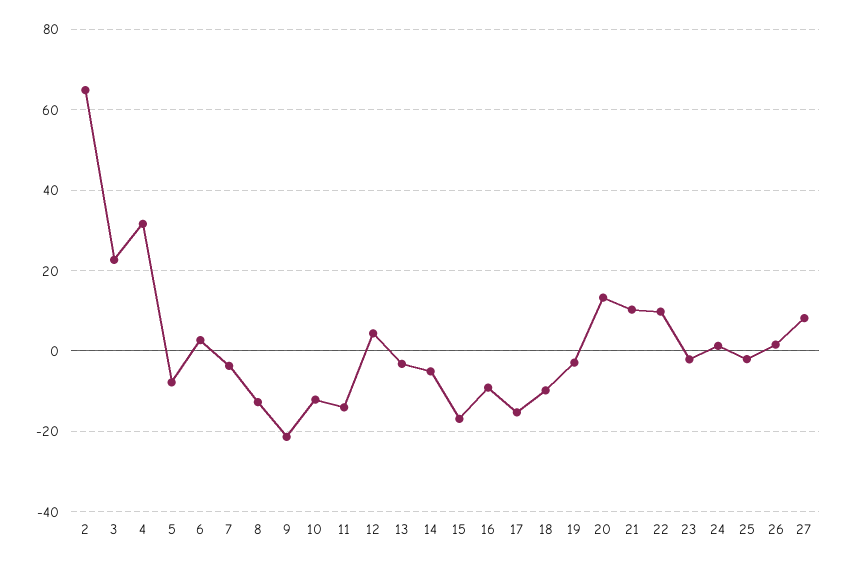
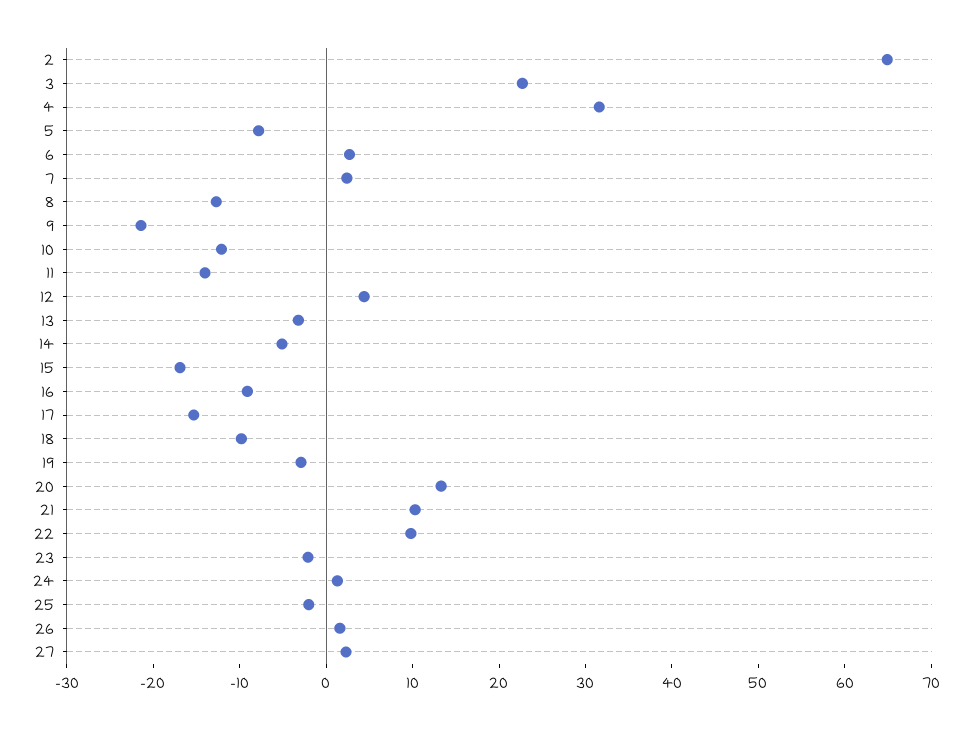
  {
    "2": 64,
    "3": 22,
    "4": 32,
    "5": -8,
    "6": 2,
-   "7": -4,
+   "7": 2,
    "8": -12,
    "9": -22,
    "10": -12,
    "11": -14,
    "12": 4,
    "13": -4,
    "14": -6,
    "15": -16,
    "16": -10,
    "17": -16,
    "18": -10,
    "19": -2,
    "20": 14,
    "21": 10,
    "22": 10,
    "23": -2,
    "24": 2,
    "25": -2,
    "26": 2,
-   "27": 8
+   "27": 2
  }

